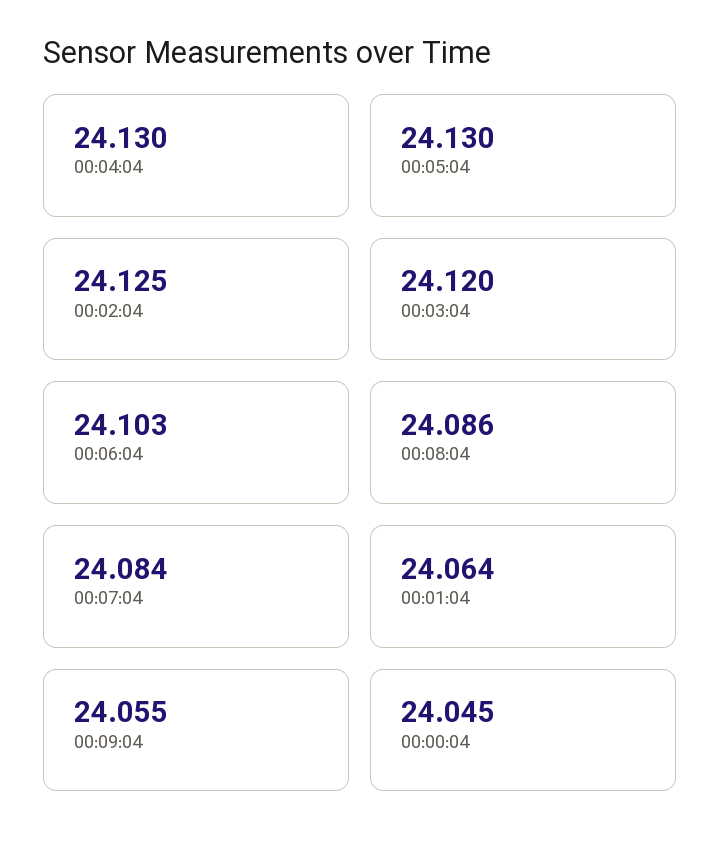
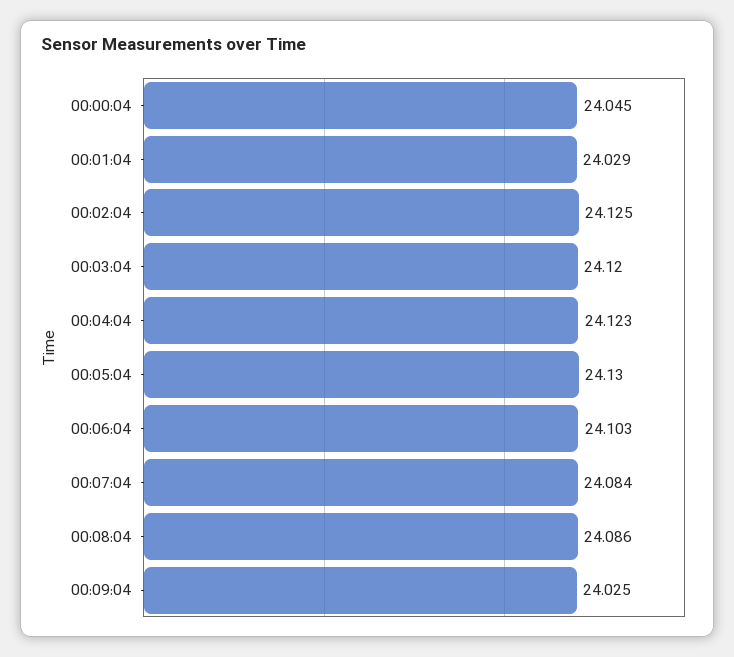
  {
-   "00:04:04": 24.13,
+   "00:04:04": 24.123,
    "00:05:04": 24.13,
    "00:02:04": 24.125,
    "00:03:04": 24.12,
    "00:06:04": 24.103,
    "00:08:04": 24.086,
    "00:07:04": 24.084,
-   "00:01:04": 24.064,
+   "00:01:04": 24.029,
-   "00:09:04": 24.055,
+   "00:09:04": 24.025,
    "00:00:04": 24.045
  }

